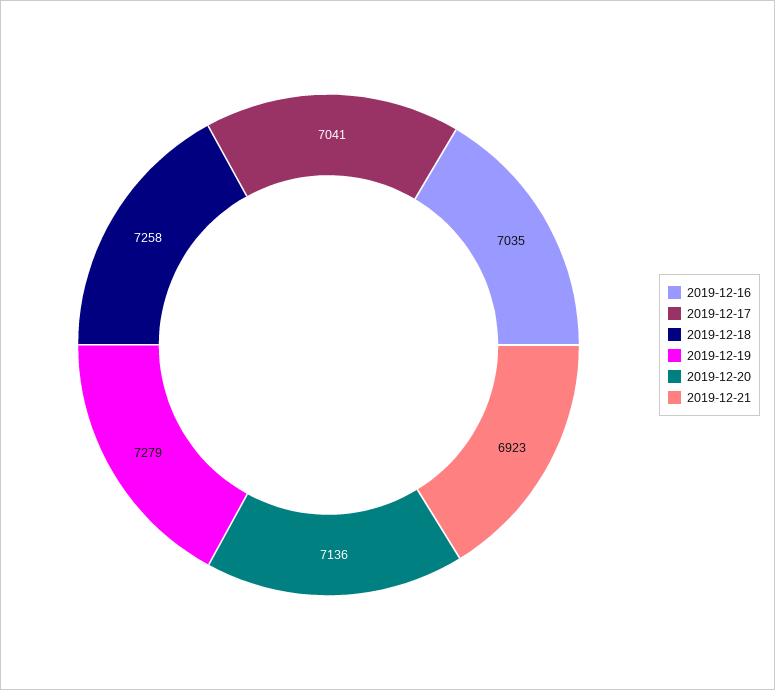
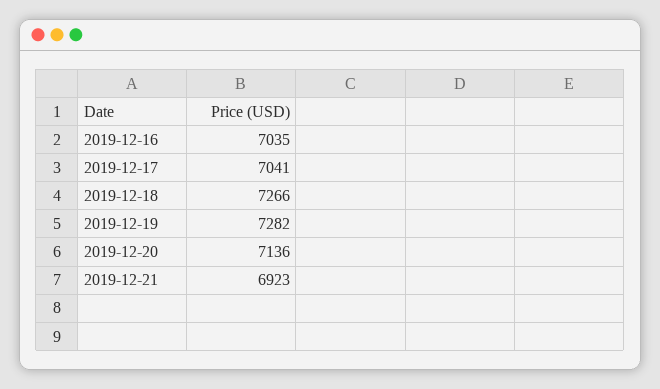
  {
    "2019-12-16": 7035,
    "2019-12-17": 7041,
-   "2019-12-18": 7258,
+   "2019-12-18": 7266,
-   "2019-12-19": 7279,
+   "2019-12-19": 7282,
    "2019-12-20": 7136,
    "2019-12-21": 6923
  }

